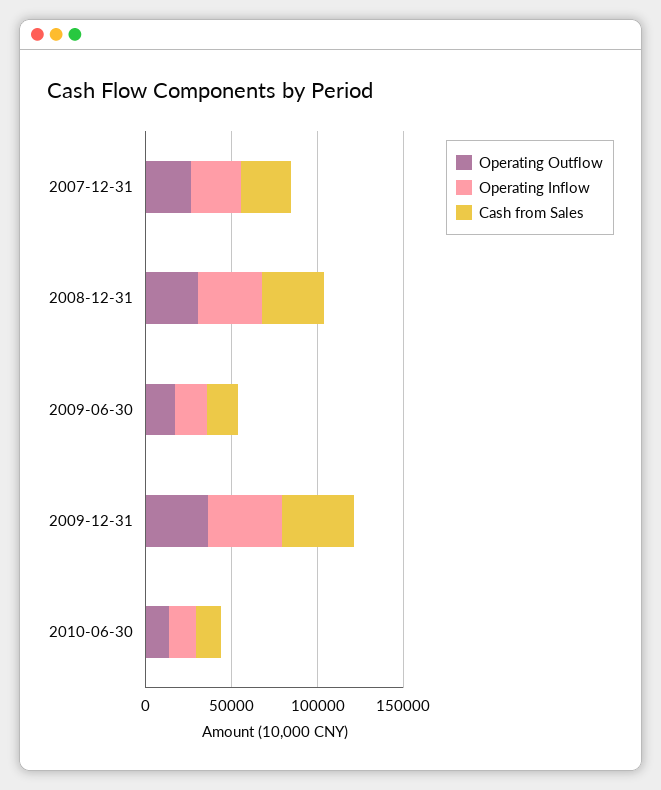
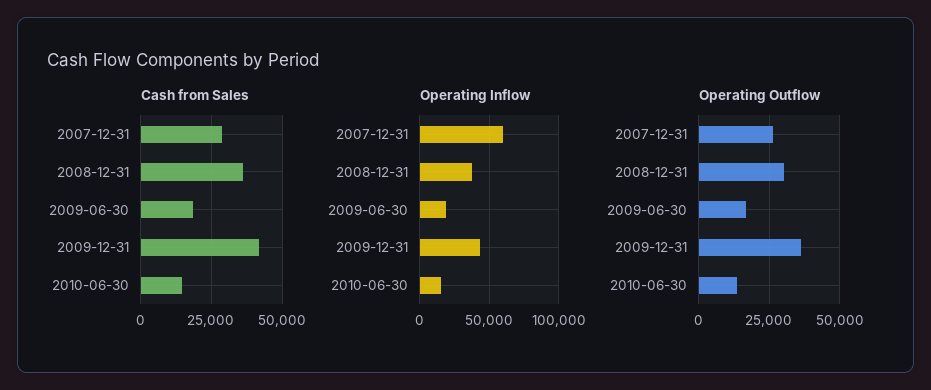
  {
    "Operating Outflow": {
      "2007-12-31": 27500,
      "2008-12-31": 30000,
      "2009-06-30": 17500,
      "2009-12-31": 35000,
      "2010-06-30": 12500
    },
    "Operating Inflow": {
-     "2007-12-31": 30000,
+     "2007-12-31": 60000,
      "2008-12-31": 35000,
      "2009-06-30": 20000,
      "2009-12-31": 45000,
      "2010-06-30": 15000
    },
    "Cash from Sales": {
      "2007-12-31": 27500,
      "2008-12-31": 35000,
      "2009-06-30": 17500,
      "2009-12-31": 42500,
      "2010-06-30": 15000
    }
  }

